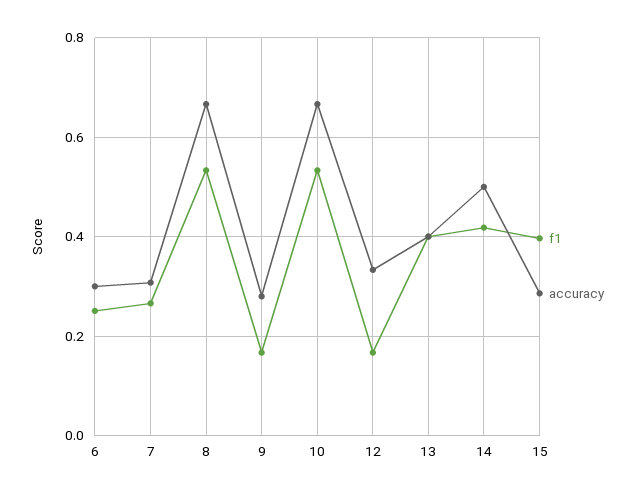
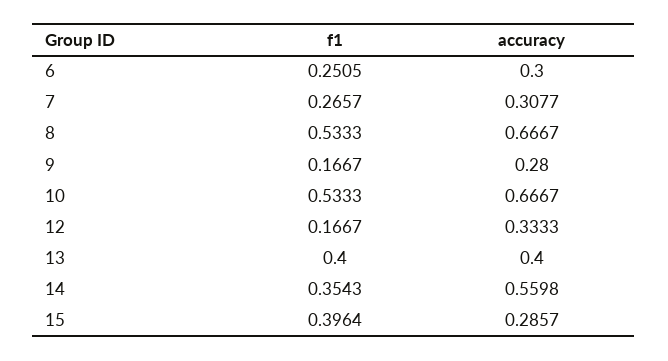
  {
    "f1": {
      "6": 0.2505,
      "7": 0.2657,
      "8": 0.5333,
      "9": 0.1667,
      "10": 0.5333,
      "12": 0.1667,
      "13": 0.4,
-     "14": 0.42,
+     "14": 0.3543,
      "15": 0.3964
    },
    "accuracy": {
      "6": 0.3,
      "7": 0.3077,
      "8": 0.6667,
      "9": 0.28,
      "10": 0.6667,
      "12": 0.3333,
      "13": 0.4,
-     "14": 0.5,
+     "14": 0.5598,
      "15": 0.2857
    }
  }

